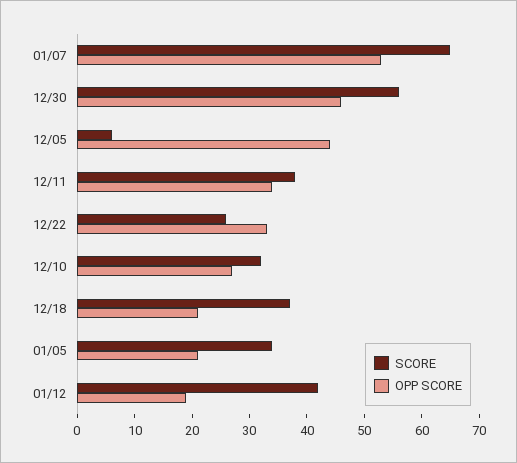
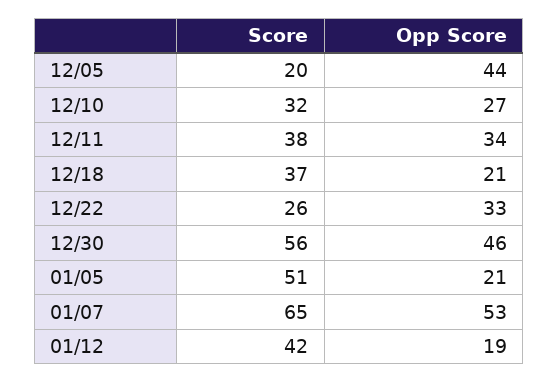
  {
    "SCORE": {
      "01/07": 65,
      "12/30": 56,
-     "12/05": 5,
+     "12/05": 20,
      "12/11": 38,
      "12/22": 26,
      "12/10": 32,
      "12/18": 37,
-     "01/05": 35,
+     "01/05": 51,
      "01/12": 42
    },
    "OPP SCORE": {
      "01/07": 53,
      "12/30": 46,
      "12/05": 44,
      "12/11": 34,
      "12/22": 33,
      "12/10": 27,
      "12/18": 21,
      "01/05": 21,
      "01/12": 19
    }
  }

